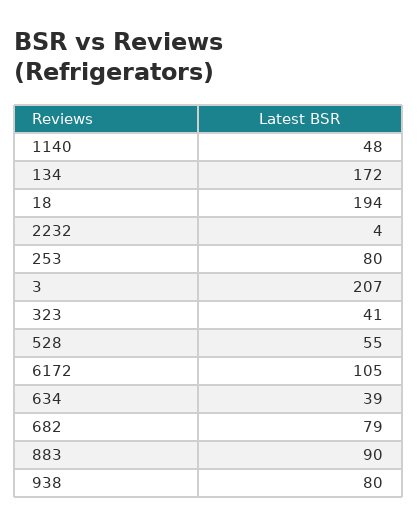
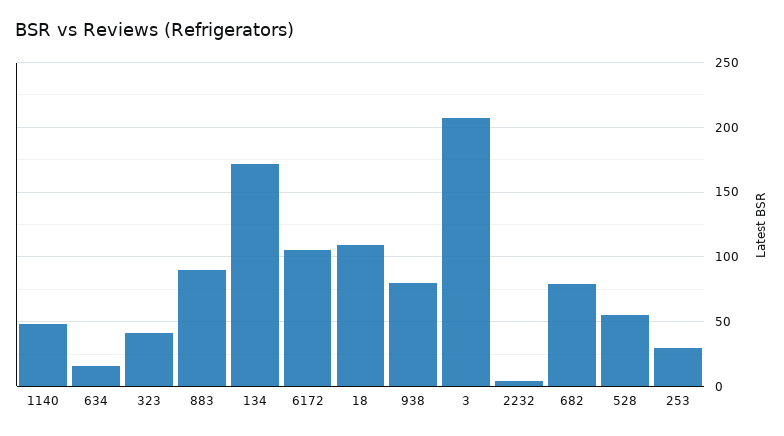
  {
    "1140": 48,
    "134": 172,
-   "18": 194,
+   "18": 110,
    "2232": 4,
-   "253": 80,
+   "253": 30,
    "3": 207,
    "323": 41,
    "528": 55,
    "6172": 105,
-   "634": 39,
+   "634": 15,
    "682": 79,
    "883": 90,
    "938": 80
  }

